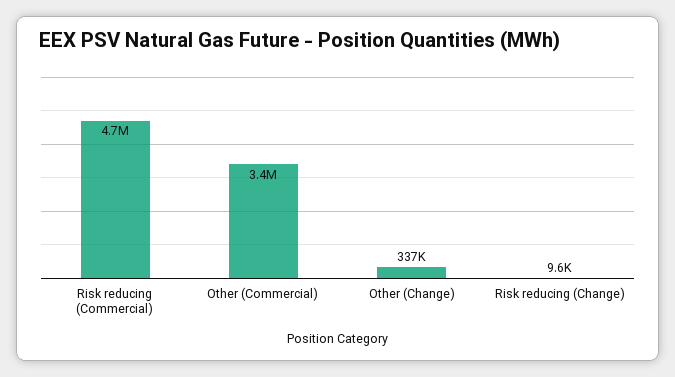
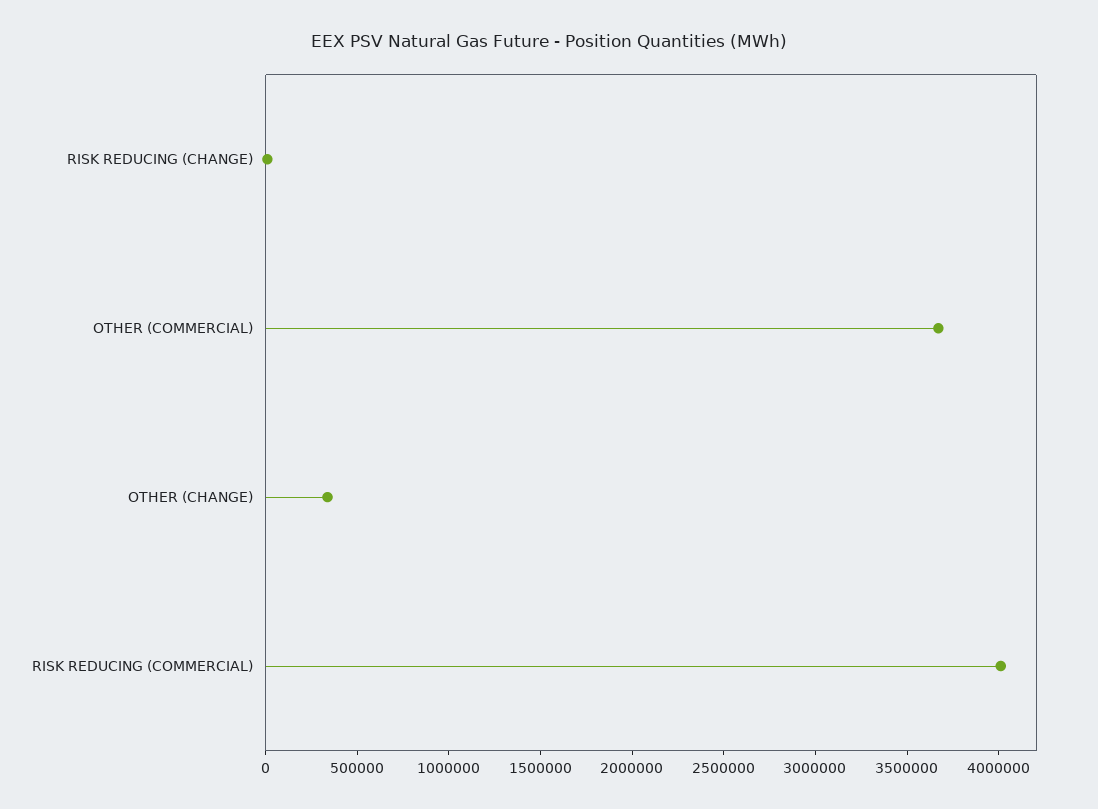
  {
-   "Risk reducing (Commercial)": 4700000,
+   "Risk reducing (Commercial)": 4000000,
-   "Other (Commercial)": 3400000,
+   "Other (Commercial)": 3700000,
    "Other (Change)": 337000,
    "Risk reducing (Change)": 9600
  }

